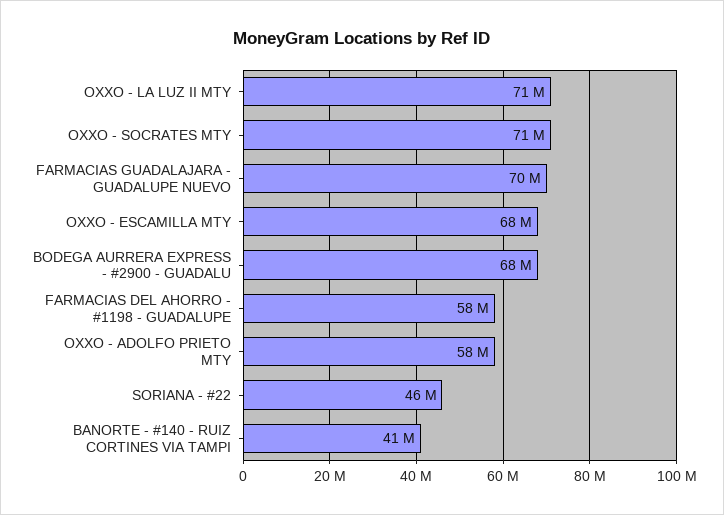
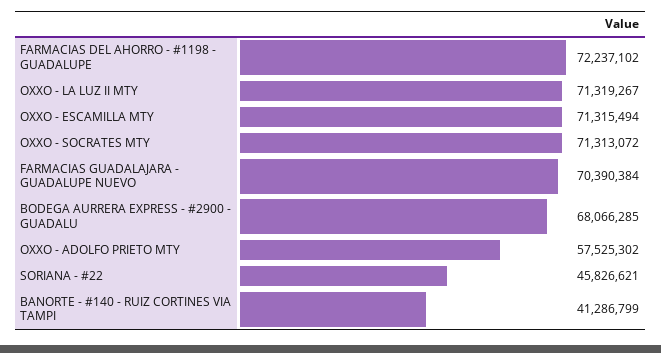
  {
    "OXXO - LA LUZ II MTY": 71319267,
    "OXXO - SOCRATES MTY": 71313072,
    "FARMACIAS GUADALAJARA - GUADALUPE NUEVO": 70390384,
-   "OXXO - ESCAMILLA MTY": 68000000,
+   "OXXO - ESCAMILLA MTY": 71315494,
    "BODEGA AURRERA EXPRESS - #2900 - GUADALU": 68066285,
-   "FARMACIAS DEL AHORRO - #1198 - GUADALUPE": 58000000,
+   "FARMACIAS DEL AHORRO - #1198 - GUADALUPE": 72237102,
    "OXXO - ADOLFO PRIETO MTY": 57525302,
    "SORIANA - #22": 45826621,
    "BANORTE - #140 - RUIZ CORTINES VIA TAMPI": 41286799
  }

